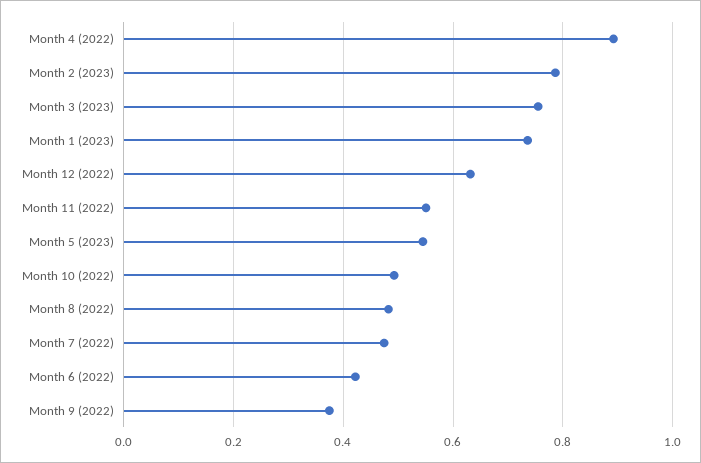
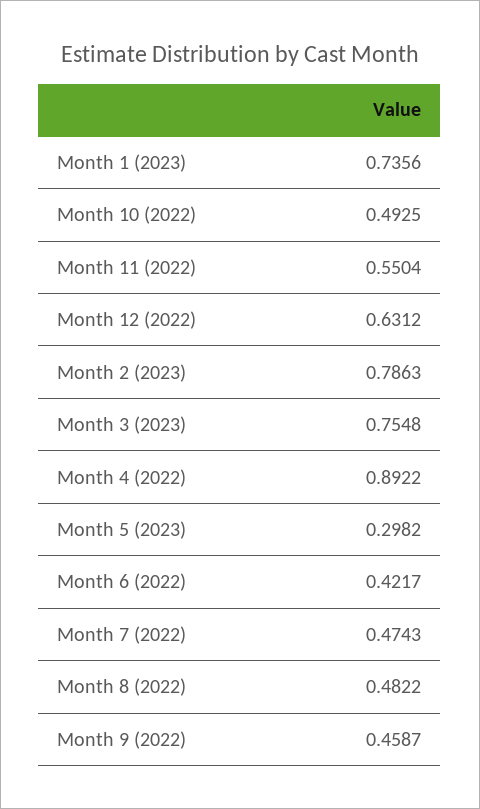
  {
    "Month 4 (2022)": 0.8922,
    "Month 2 (2023)": 0.7863,
    "Month 3 (2023)": 0.7548,
    "Month 1 (2023)": 0.7356,
    "Month 12 (2022)": 0.6312,
    "Month 11 (2022)": 0.5504,
-   "Month 5 (2023)": 0.54,
+   "Month 5 (2023)": 0.2982,
    "Month 10 (2022)": 0.4925,
    "Month 8 (2022)": 0.4822,
    "Month 7 (2022)": 0.4743,
    "Month 6 (2022)": 0.4217,
-   "Month 9 (2022)": 0.38
+   "Month 9 (2022)": 0.4587
  }

